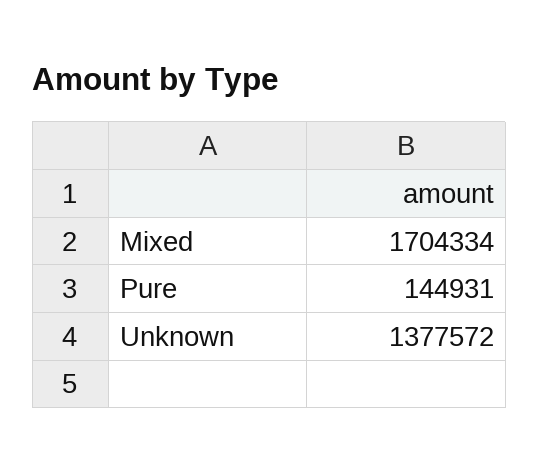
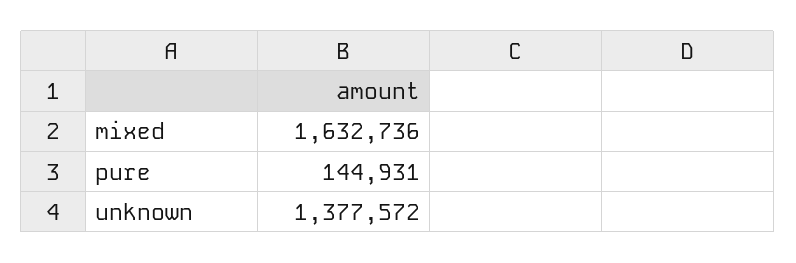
  {
-   "Mixed": 1704334,
+   "Mixed": 1632736,
    "Pure": 144931,
    "Unknown": 1377572
  }

